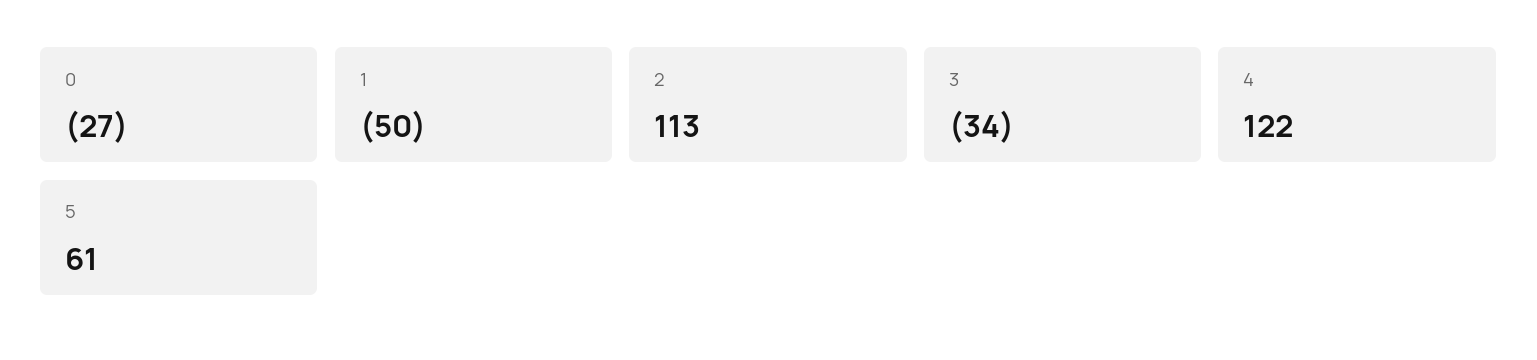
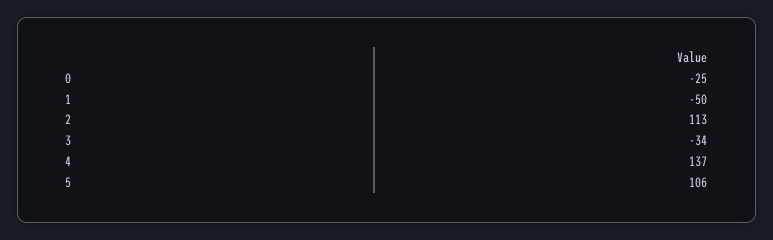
  {
-   "0": -27,
+   "0": -25,
    "1": -50,
    "2": 113,
    "3": -34,
-   "4": 122,
+   "4": 137,
-   "5": 61
+   "5": 106
  }

